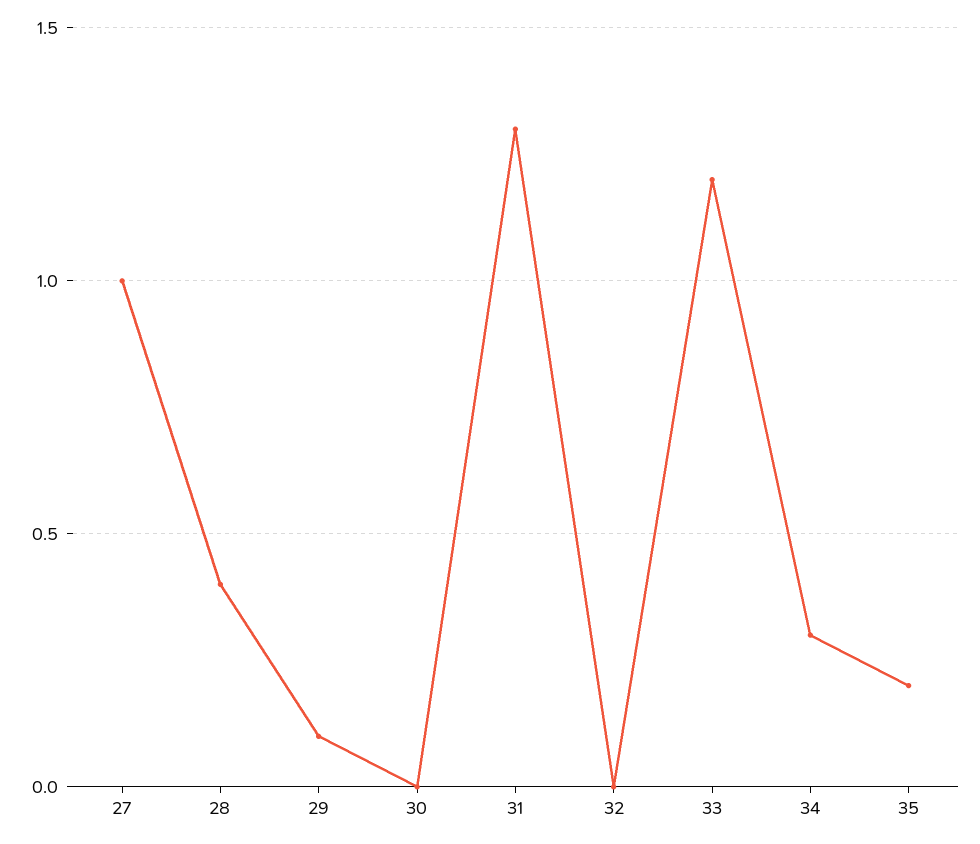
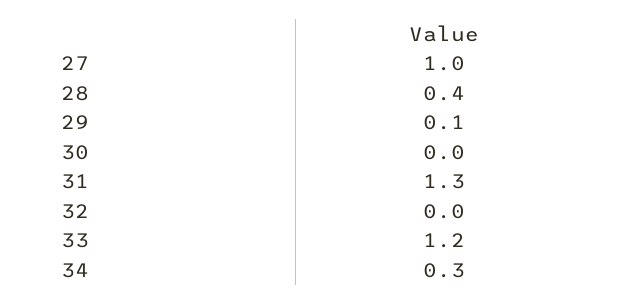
  {
    "27": 1,
    "28": 0.4,
    "29": 0.1,
    "30": 0,
    "31": 1.3,
    "32": 0,
    "33": 1.2,
-   "34": 0.3,
+   "34": 0.3
-   "35": 0.2
  }

